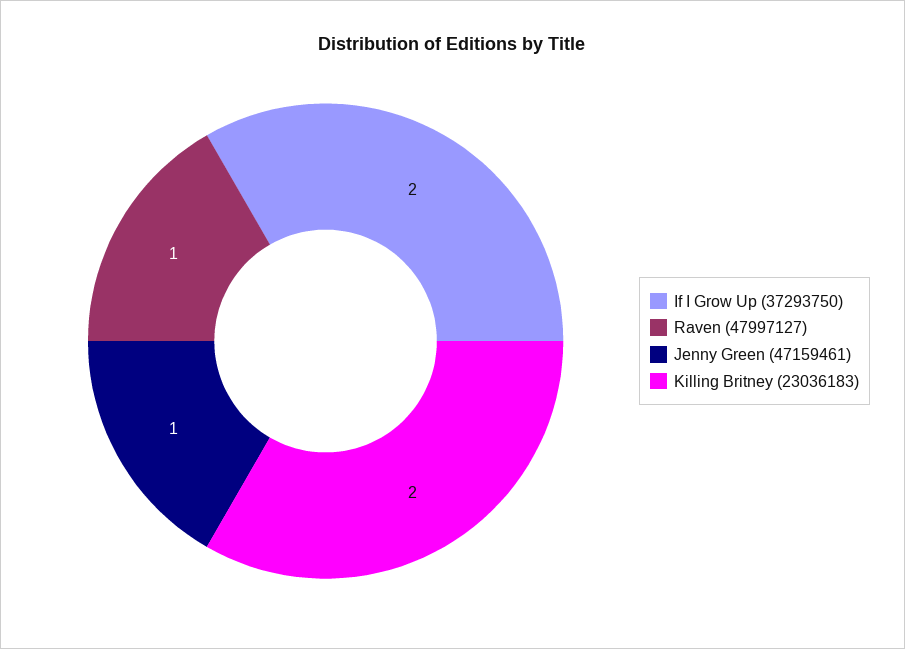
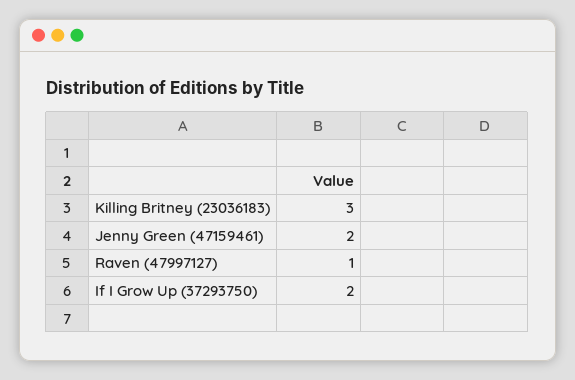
  {
    "If I Grow Up (37293750)": 2,
    "Raven (47997127)": 1,
-   "Jenny Green (47159461)": 1,
+   "Jenny Green (47159461)": 2,
-   "Killing Britney (23036183)": 2
+   "Killing Britney (23036183)": 3
  }

